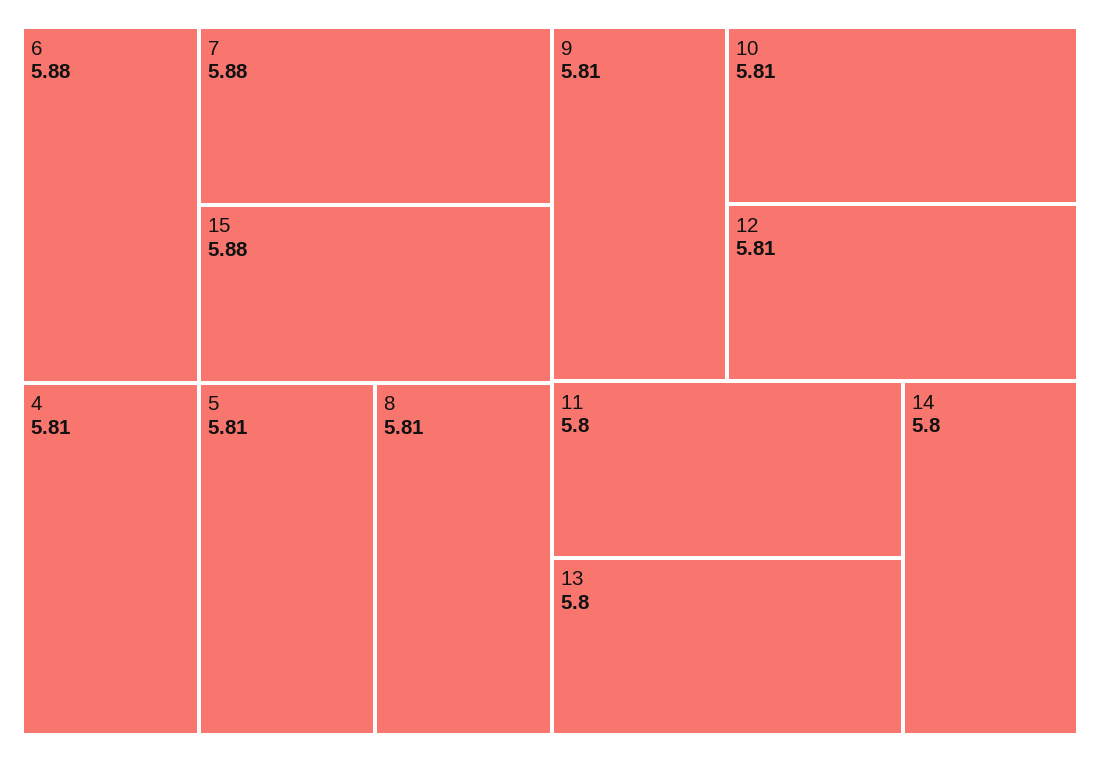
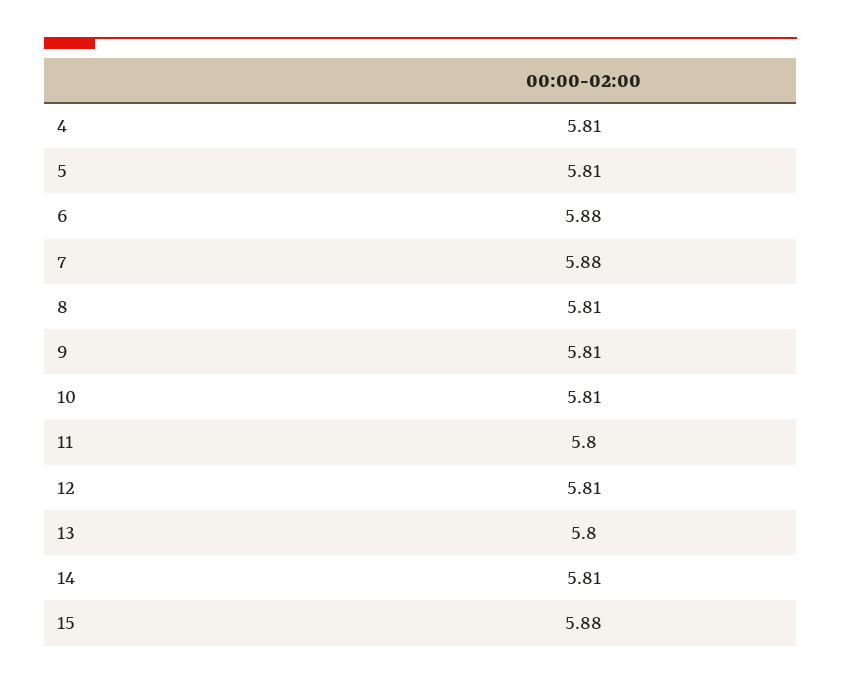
  {
    "6": 5.88,
    "7": 5.88,
    "15": 5.88,
    "4": 5.81,
    "5": 5.81,
    "8": 5.81,
    "9": 5.81,
    "10": 5.81,
    "12": 5.81,
    "11": 5.8,
    "13": 5.8,
-   "14": 5.8
+   "14": 5.81
  }

